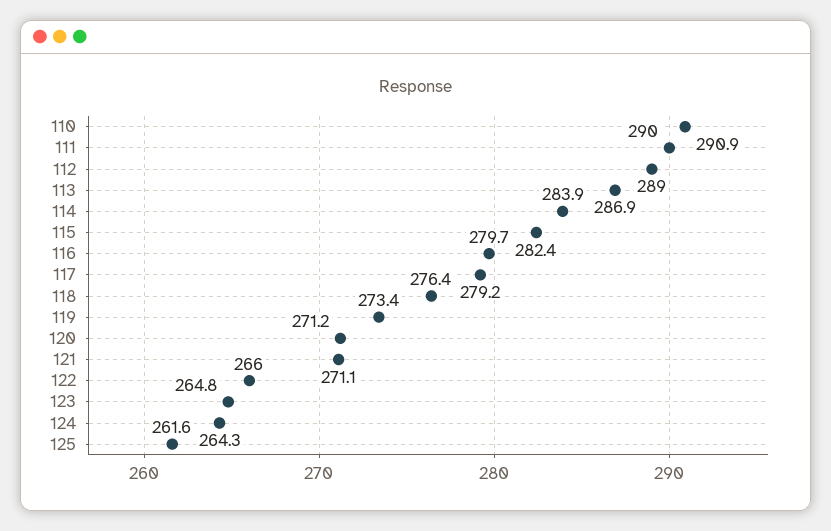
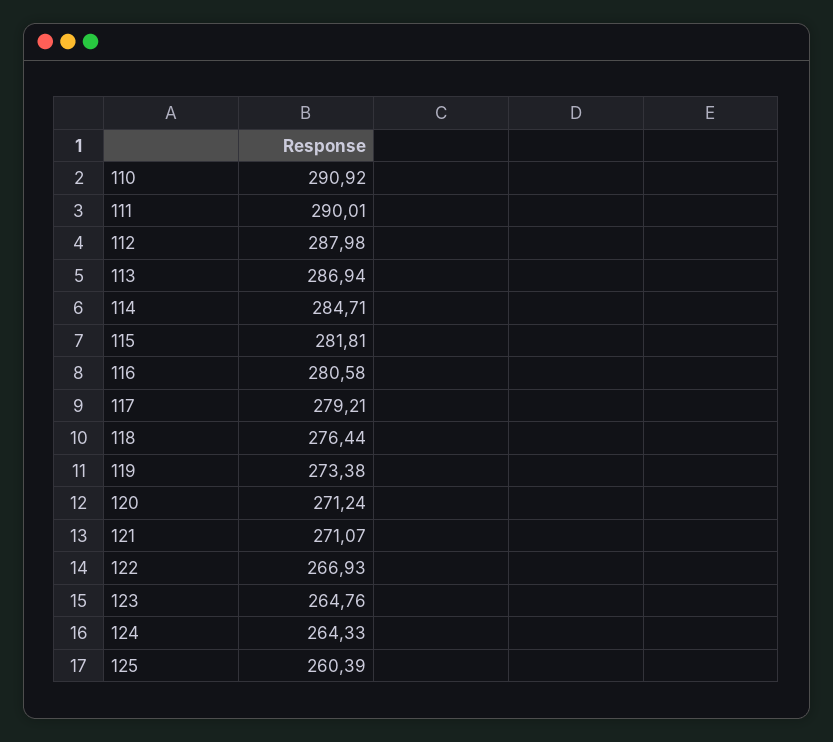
  {
    "110": 290.92,
    "111": 290.01,
-   "112": 289,
+   "112": 287.98,
    "113": 286.94,
-   "114": 283.9,
+   "114": 284.71,
-   "115": 282.4,
+   "115": 281.81,
-   "116": 279.7,
+   "116": 280.58,
    "117": 279.21,
    "118": 276.44,
    "119": 273.38,
    "120": 271.24,
    "121": 271.07,
-   "122": 266,
+   "122": 266.93,
    "123": 264.76,
    "124": 264.33,
-   "125": 261.6
+   "125": 260.39
  }

